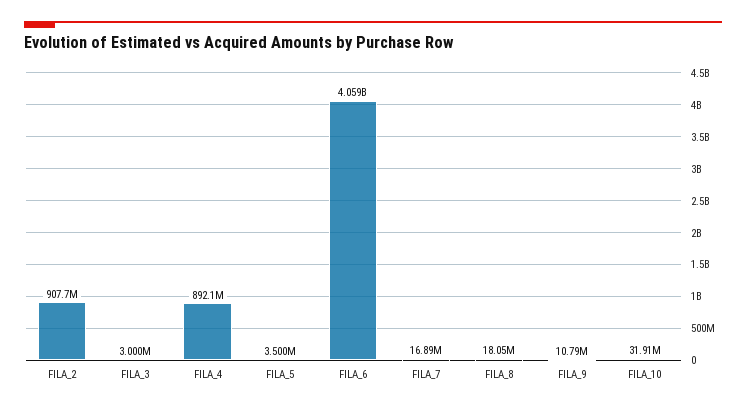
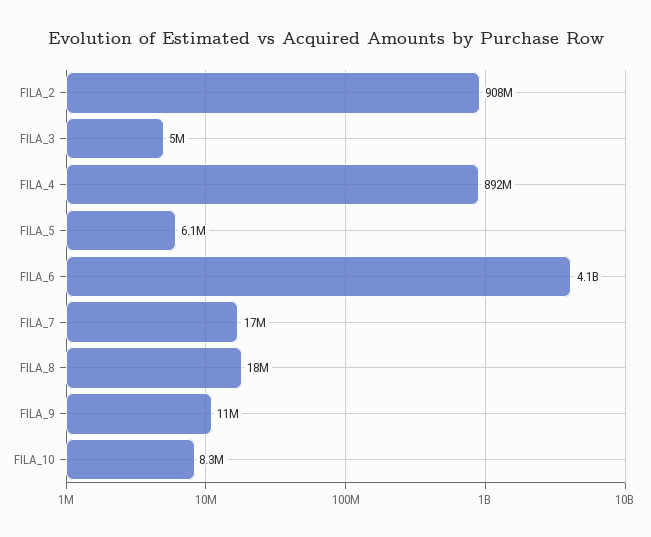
  {
    "FILA_2": 907700000,
-   "FILA_3": 3000000,
+   "FILA_3": 5000000,
    "FILA_4": 892100000,
-   "FILA_5": 3500000,
+   "FILA_5": 6100000,
    "FILA_6": 4059000000,
    "FILA_7": 16890000,
    "FILA_8": 18050000,
    "FILA_9": 10790000,
-   "FILA_10": 31910000
+   "FILA_10": 8300000
  }

